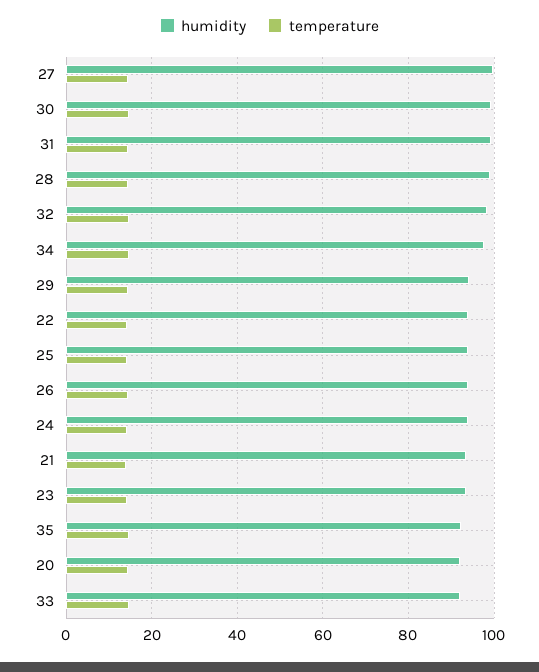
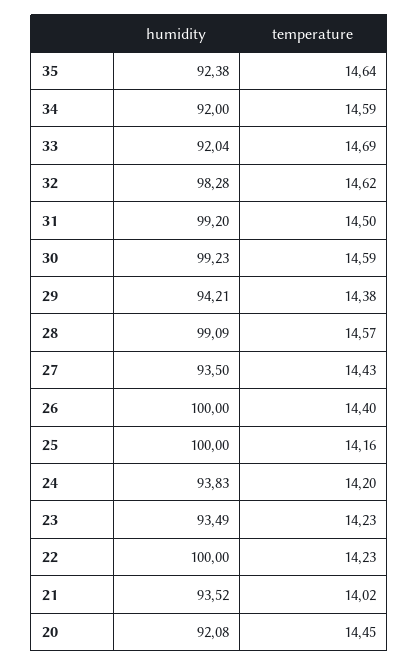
  {
    "humidity": {
-     "27": 100,
+     "27": 93.5,
      "30": 99.23,
      "31": 99.2,
      "28": 99.09,
      "32": 98.28,
-     "34": 98,
+     "34": 92,
      "29": 94.21,
-     "22": 94,
+     "22": 100,
-     "25": 94,
+     "25": 100,
-     "26": 94,
+     "26": 100,
      "24": 93.83,
      "21": 93.52,
      "23": 93.49,
      "35": 92.38,
      "20": 92.08,
      "33": 92.04
    },
    "temperature": {
      "27": 14.43,
      "30": 14.59,
      "31": 14.5,
      "28": 14.57,
      "32": 14.62,
      "34": 14.59,
      "29": 14.38,
      "22": 14.23,
      "25": 14.16,
      "26": 14.4,
      "24": 14.2,
      "21": 14.02,
      "23": 14.23,
      "35": 14.64,
      "20": 14.45,
      "33": 14.69
    }
  }

